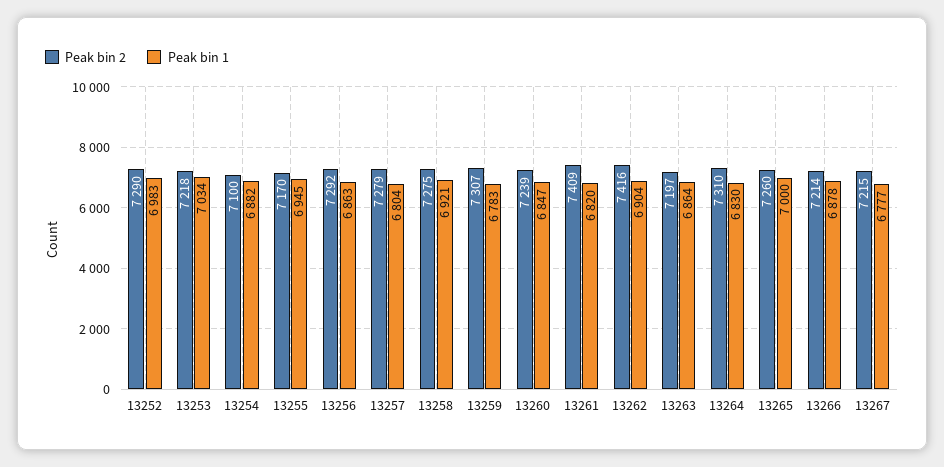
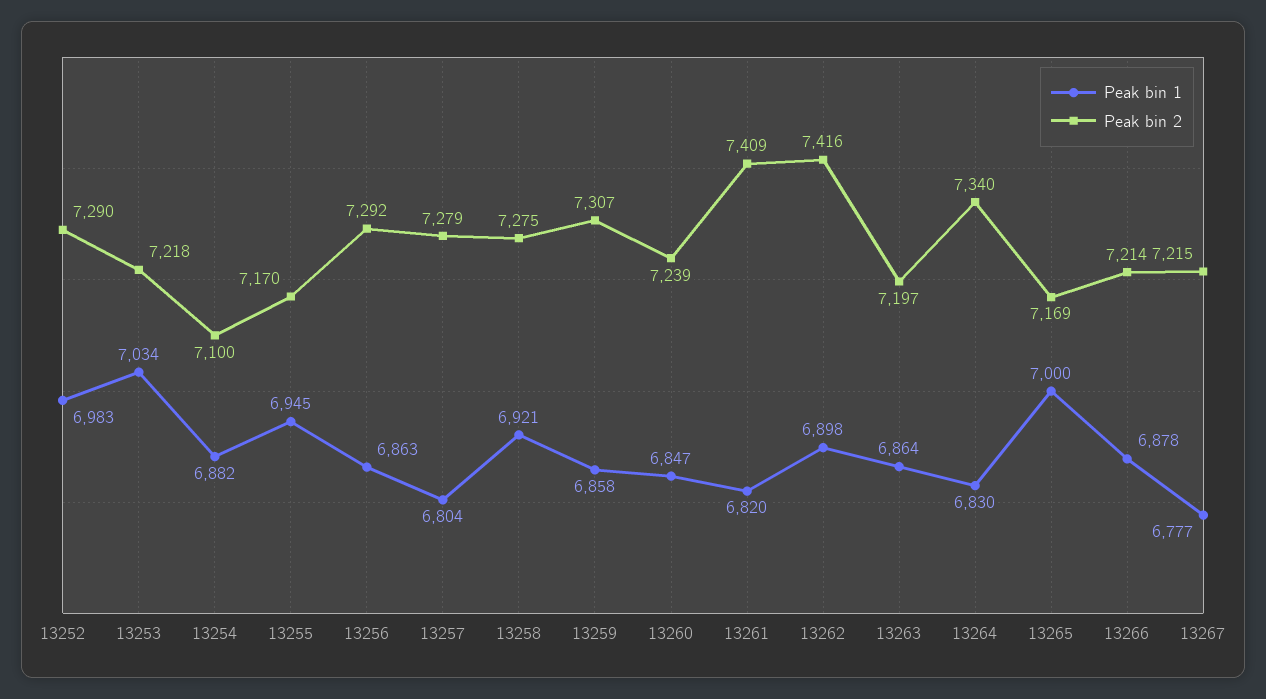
  {
    "Peak bin 2": {
      "13252": 7290,
      "13253": 7218,
      "13254": 7100,
      "13255": 7170,
      "13256": 7292,
      "13257": 7279,
      "13258": 7275,
      "13259": 7307,
      "13260": 7239,
      "13261": 7409,
      "13262": 7416,
      "13263": 7197,
-     "13264": 7310,
+     "13264": 7340,
-     "13265": 7260,
+     "13265": 7169,
      "13266": 7214,
      "13267": 7215
    },
    "Peak bin 1": {
      "13252": 6983,
      "13253": 7034,
      "13254": 6882,
      "13255": 6945,
      "13256": 6863,
      "13257": 6804,
      "13258": 6921,
-     "13259": 6783,
+     "13259": 6858,
      "13260": 6847,
      "13261": 6820,
-     "13262": 6904,
+     "13262": 6898,
      "13263": 6864,
      "13264": 6830,
      "13265": 7000,
      "13266": 6878,
      "13267": 6777
    }
  }

